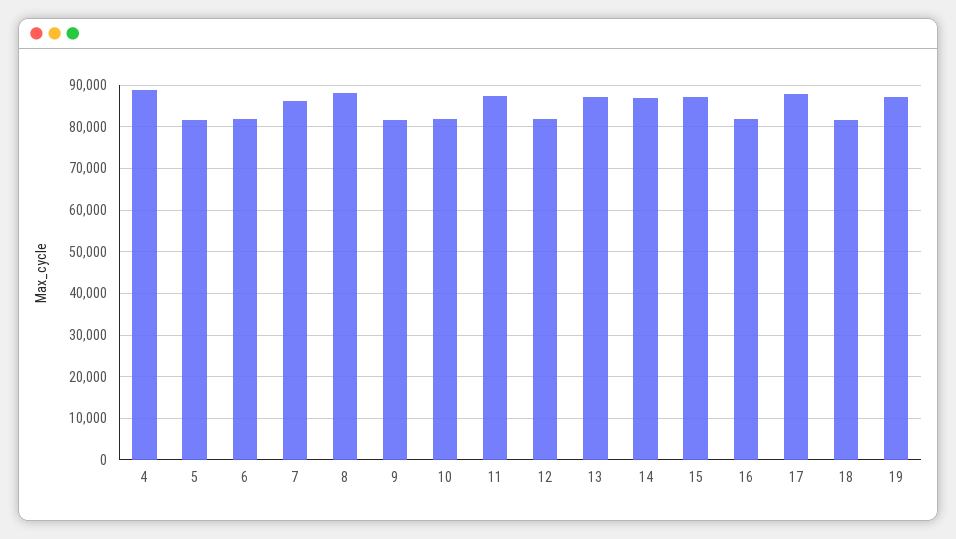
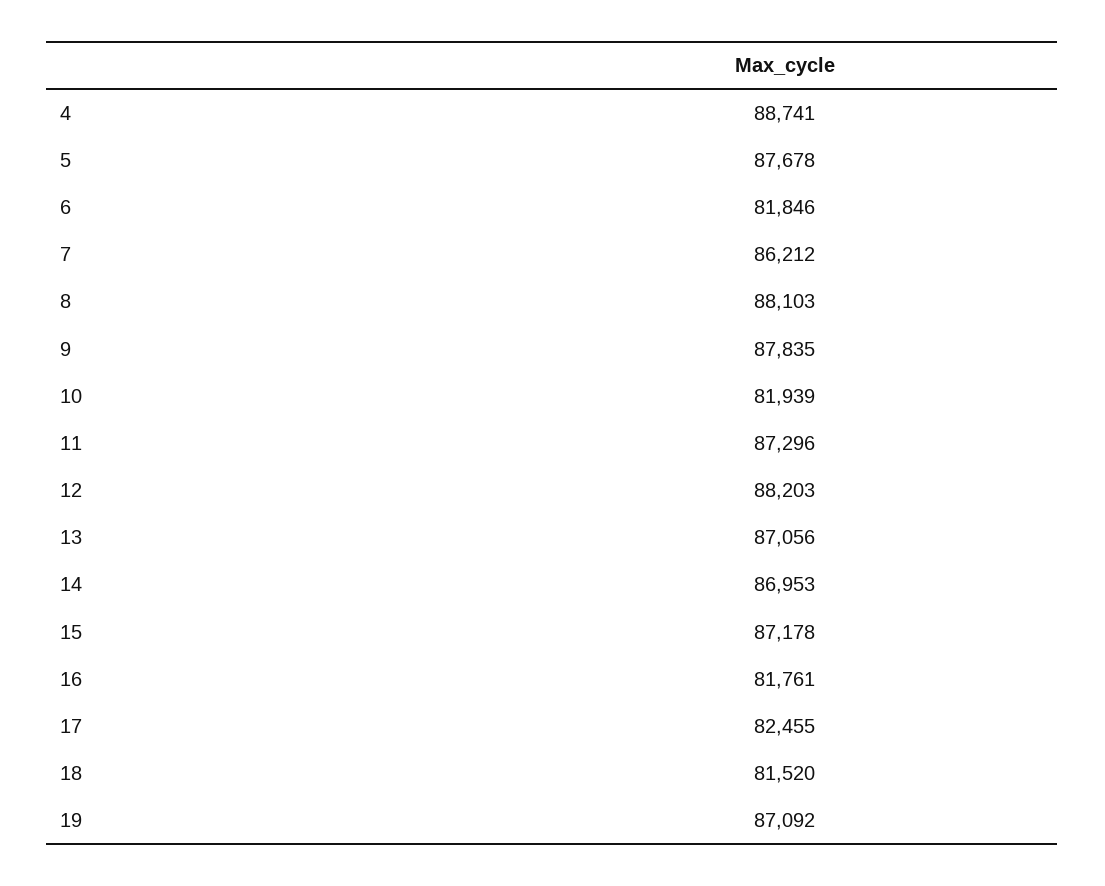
  {
    "4": 88741,
-   "5": 82000,
+   "5": 87678,
    "6": 81846,
    "7": 86212,
    "8": 88103,
-   "9": 82000,
+   "9": 87835,
    "10": 81939,
    "11": 87296,
-   "12": 82000,
+   "12": 88203,
    "13": 87056,
    "14": 86953,
    "15": 87178,
    "16": 81761,
-   "17": 88000,
+   "17": 82455,
    "18": 81520,
    "19": 87092
  }

